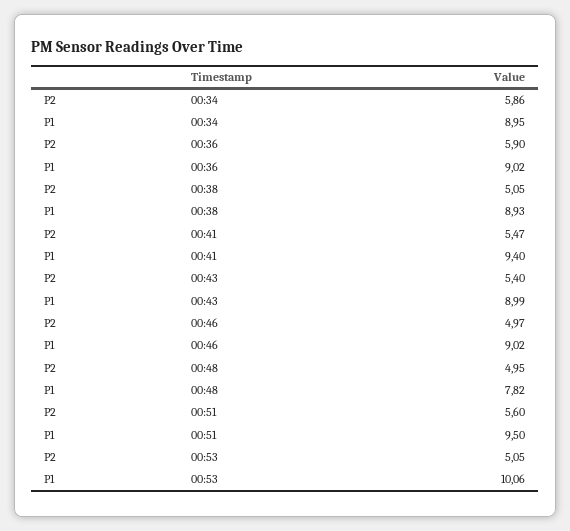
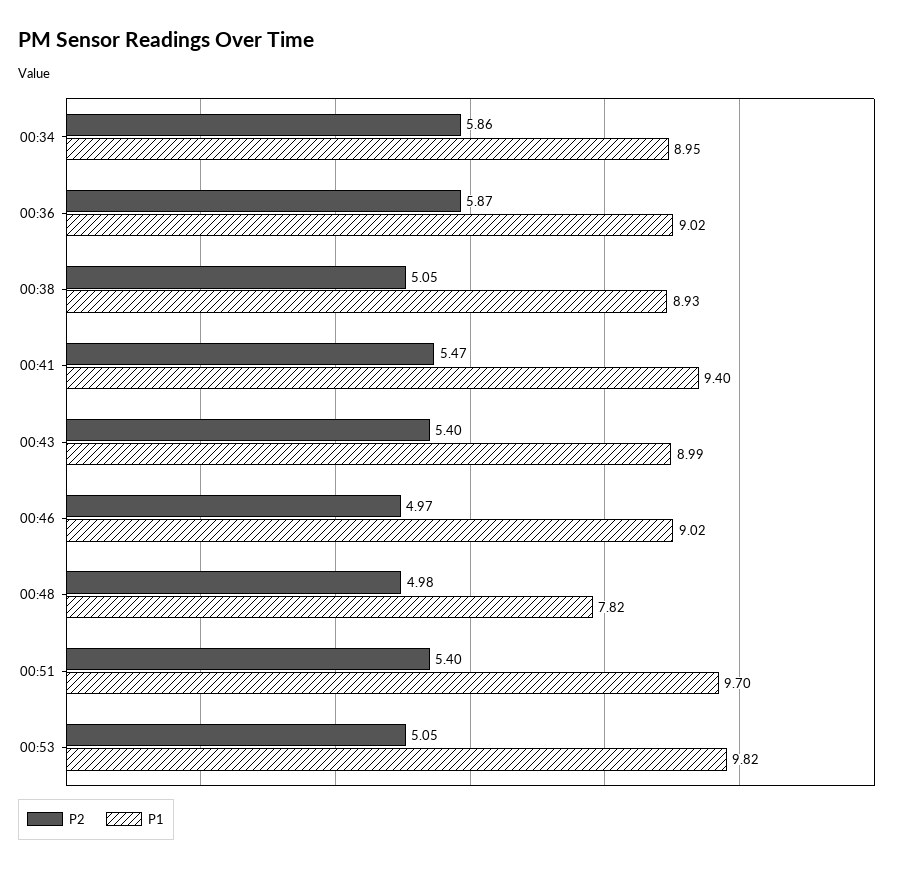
  {
    "P2": {
      "00:34": 5.86,
-     "00:36": 5.9,
+     "00:36": 5.87,
      "00:38": 5.05,
      "00:41": 5.47,
      "00:43": 5.4,
      "00:46": 4.97,
-     "00:48": 4.95,
+     "00:48": 4.98,
-     "00:51": 5.6,
+     "00:51": 5.4,
      "00:53": 5.05
    },
    "P1": {
      "00:34": 8.95,
      "00:36": 9.02,
      "00:38": 8.93,
      "00:41": 9.4,
      "00:43": 8.99,
      "00:46": 9.02,
      "00:48": 7.82,
-     "00:51": 9.5,
+     "00:51": 9.7,
-     "00:53": 10.06
+     "00:53": 9.82
    }
  }

